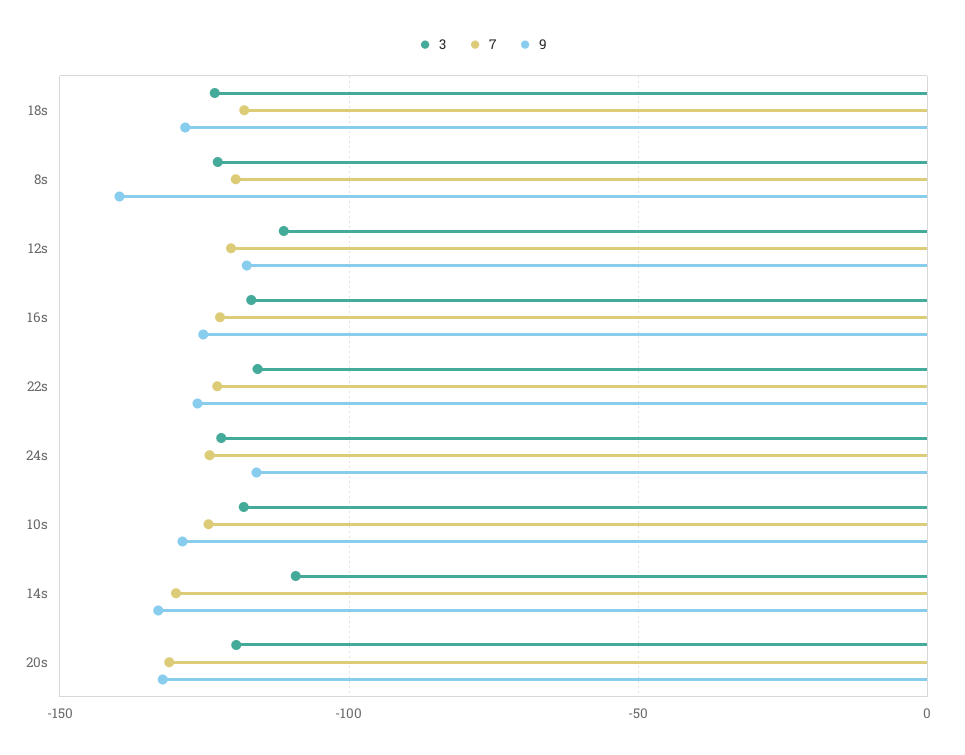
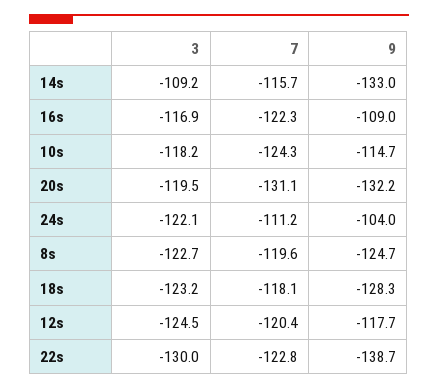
  {
    "3": {
      "18s": -123.2,
      "8s": -122.7,
-     "12s": -110,
+     "12s": -124.5,
      "16s": -116.9,
-     "22s": -115,
+     "22s": -130,
      "24s": -122.1,
      "10s": -118.2,
      "14s": -109.2,
      "20s": -119.5
    },
    "7": {
      "18s": -118.1,
      "8s": -119.6,
      "12s": -120.4,
      "16s": -122.3,
      "22s": -122.8,
-     "24s": -125,
+     "24s": -111.2,
      "10s": -124.3,
-     "14s": -130,
+     "14s": -115.7,
      "20s": -131.1
    },
    "9": {
      "18s": -128.3,
-     "8s": -140,
+     "8s": -124.7,
      "12s": -117.7,
-     "16s": -125,
+     "16s": -109,
-     "22s": -125,
+     "22s": -138.7,
-     "24s": -115,
+     "24s": -104,
-     "10s": -130,
+     "10s": -114.7,
      "14s": -133,
      "20s": -132.2
    }
  }

